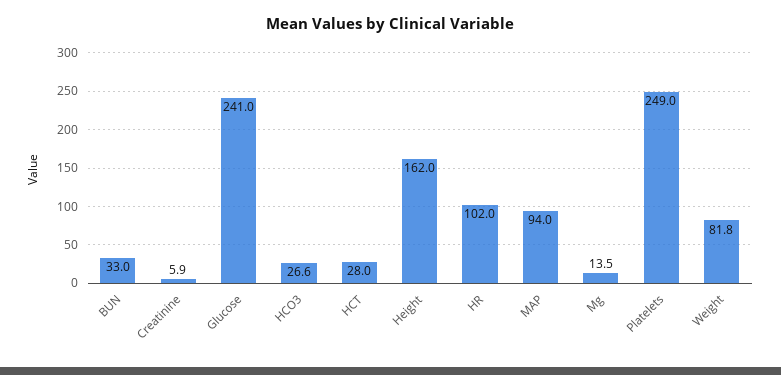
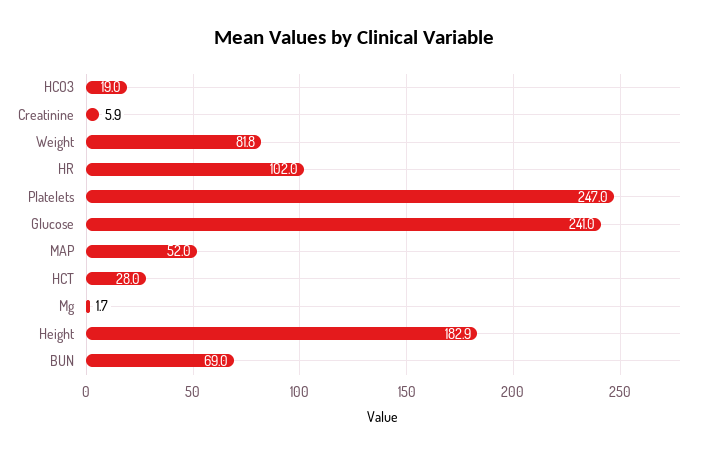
  {
-   "BUN": 33,
+   "BUN": 69,
    "Creatinine": 5.9,
    "Glucose": 241,
-   "HCO3": 26.6,
+   "HCO3": 19,
    "HCT": 28,
-   "Height": 162,
+   "Height": 182.9,
    "HR": 102,
-   "MAP": 94,
+   "MAP": 52,
-   "Mg": 13.5,
+   "Mg": 1.7,
-   "Platelets": 249,
+   "Platelets": 247,
    "Weight": 81.8
  }

